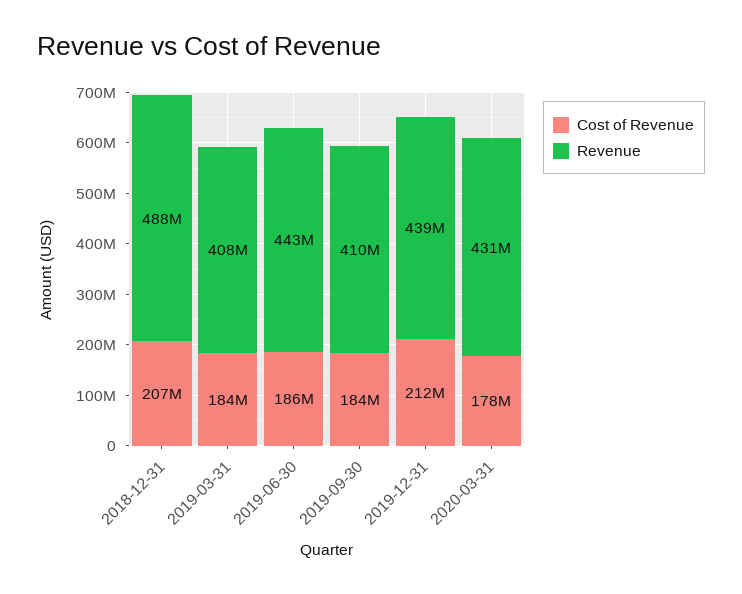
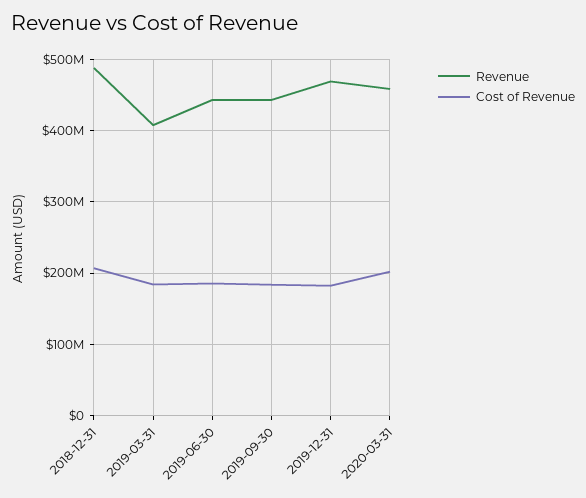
  {
    "Cost of Revenue": {
      "2018-12-31": 207000000,
      "2019-03-31": 184000000,
      "2019-06-30": 186000000,
      "2019-09-30": 184000000,
-     "2019-12-31": 212000000,
+     "2019-12-31": 180000000,
-     "2020-03-31": 178000000
+     "2020-03-31": 200000000
    },
    "Revenue": {
      "2018-12-31": 488000000,
      "2019-03-31": 408000000,
      "2019-06-30": 443000000,
-     "2019-09-30": 410000000,
+     "2019-09-30": 440000000,
-     "2019-12-31": 439000000,
+     "2019-12-31": 470000000,
-     "2020-03-31": 431000000
+     "2020-03-31": 460000000
    }
  }

